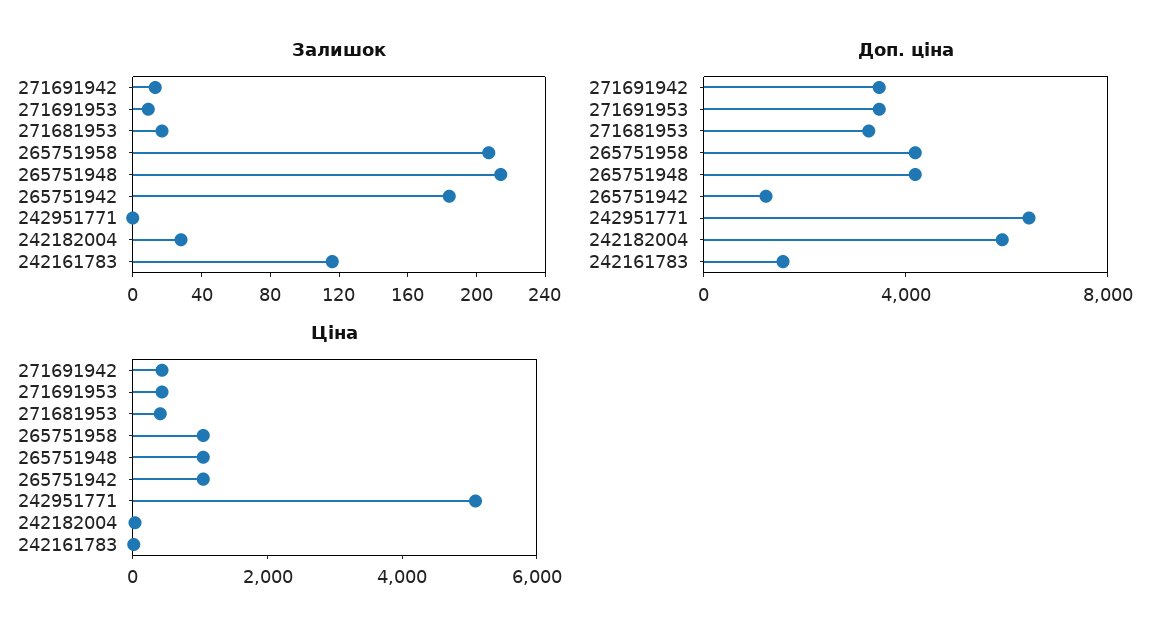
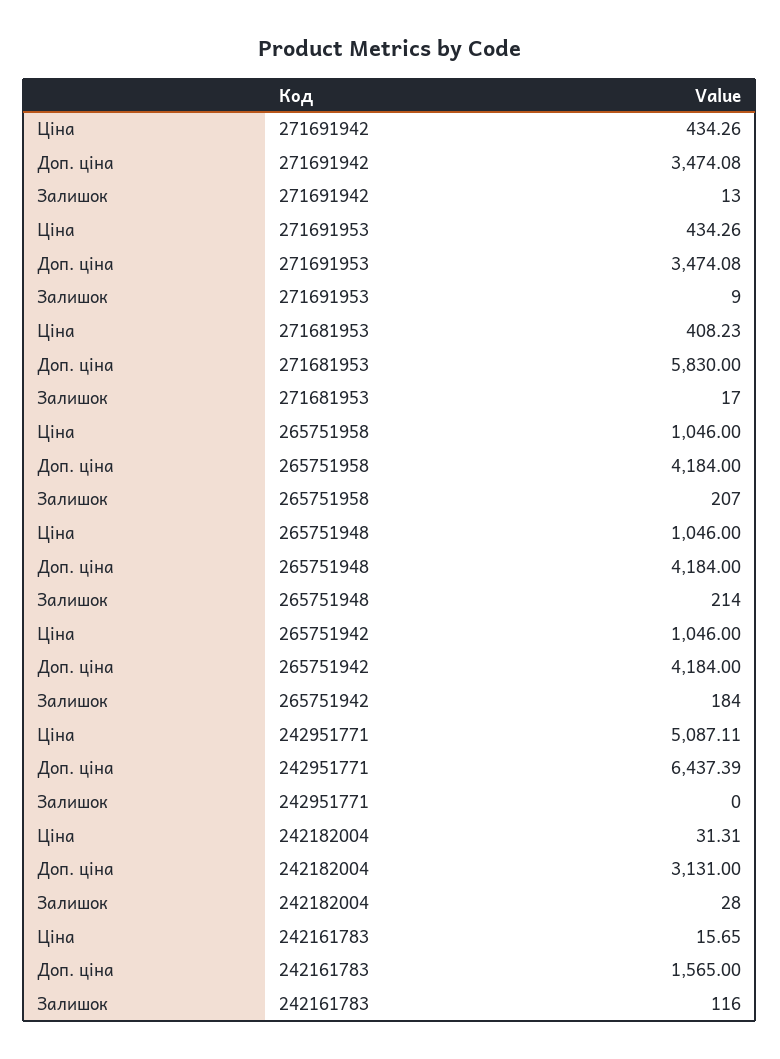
  {
    "Залишок": {
      "271691942": 13,
      "271691953": 9,
      "271681953": 17,
      "265751958": 207,
      "265751948": 214,
      "265751942": 184,
      "242951771": 0,
      "242182004": 28,
      "242161783": 116
    },
    "Доп. ціна": {
      "271691942": 3474.08,
      "271691953": 3474.08,
-     "271681953": 3000,
+     "271681953": 5830,
      "265751958": 4184,
      "265751948": 4184,
-     "265751942": 1000,
+     "265751942": 4184,
      "242951771": 6437.39,
-     "242182004": 6000,
+     "242182004": 3131,
      "242161783": 1565
    },
    "Ціна": {
      "271691942": 434.26,
      "271691953": 434.26,
      "271681953": 408.23,
      "265751958": 1046,
      "265751948": 1046,
      "265751942": 1046,
      "242951771": 5087.11,
      "242182004": 31.31,
      "242161783": 15.65
    }
  }

